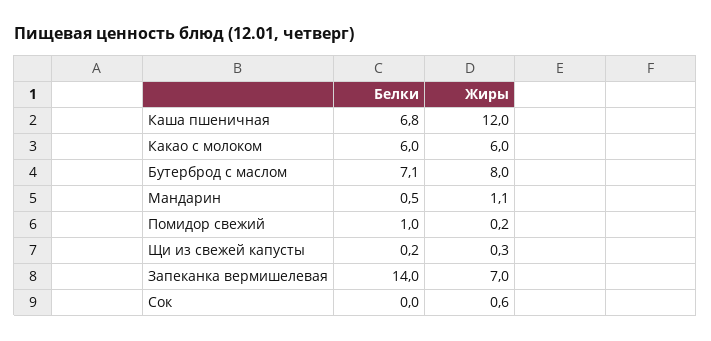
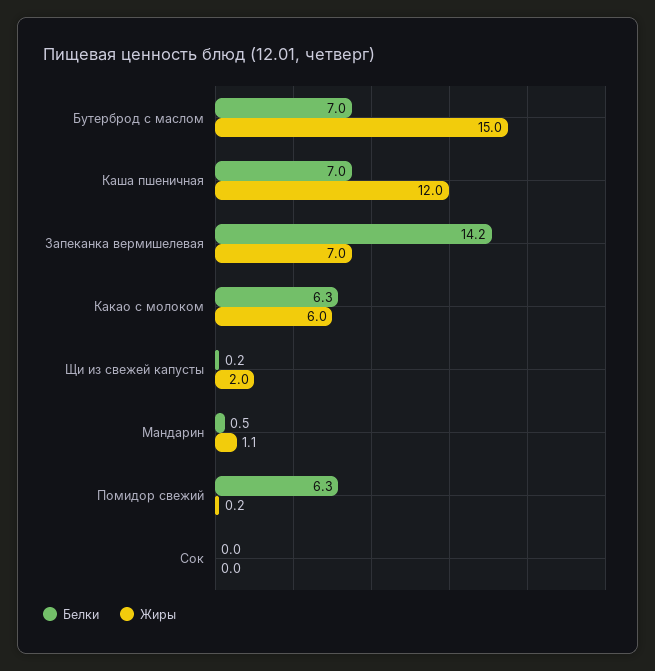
  {
    "Белки": {
-     "Каша пшеничная": 6.8,
+     "Каша пшеничная": 7,
-     "Какао с молоком": 6,
+     "Какао с молоком": 6.3,
-     "Бутерброд с маслом": 7.1,
+     "Бутерброд с маслом": 7,
      "Мандарин": 0.5,
-     "Помидор свежий": 1,
+     "Помидор свежий": 6.3,
      "Щи из свежей капусты": 0.2,
-     "Запеканка вермишелевая": 14,
+     "Запеканка вермишелевая": 14.2,
      "Сок": 0
    },
    "Жиры": {
      "Каша пшеничная": 12,
      "Какао с молоком": 6,
-     "Бутерброд с маслом": 8,
+     "Бутерброд с маслом": 15,
      "Мандарин": 1.1,
      "Помидор свежий": 0.2,
-     "Щи из свежей капусты": 0.3,
+     "Щи из свежей капусты": 2,
      "Запеканка вермишелевая": 7,
-     "Сок": 0.6
+     "Сок": 0
    }
  }

